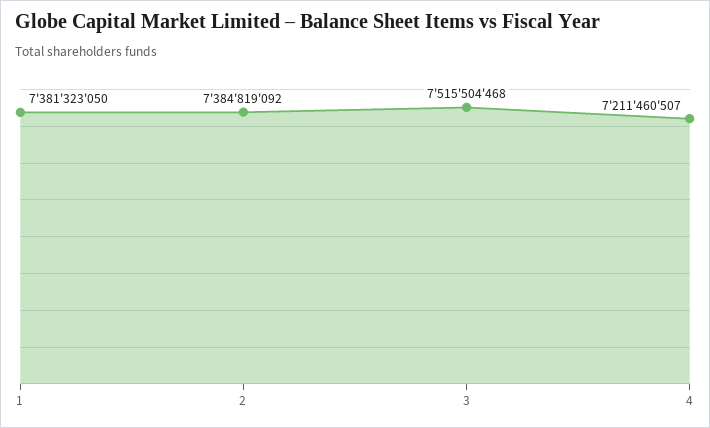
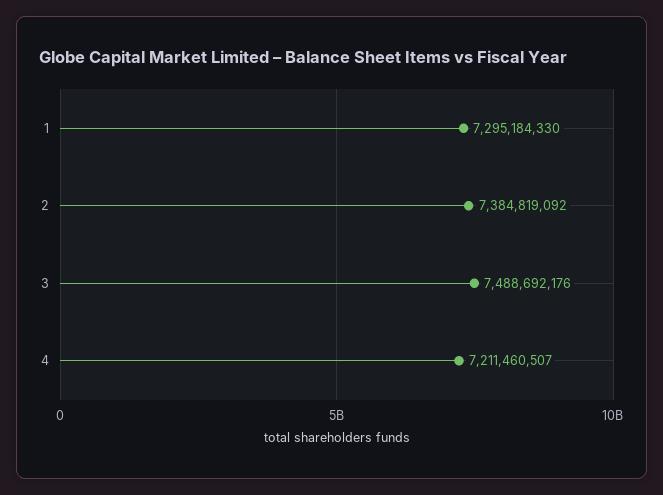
  {
-   "1": 7381323050,
+   "1": 7295184330,
    "2": 7384819092,
-   "3": 7515504468,
+   "3": 7488692176,
    "4": 7211460507
  }

